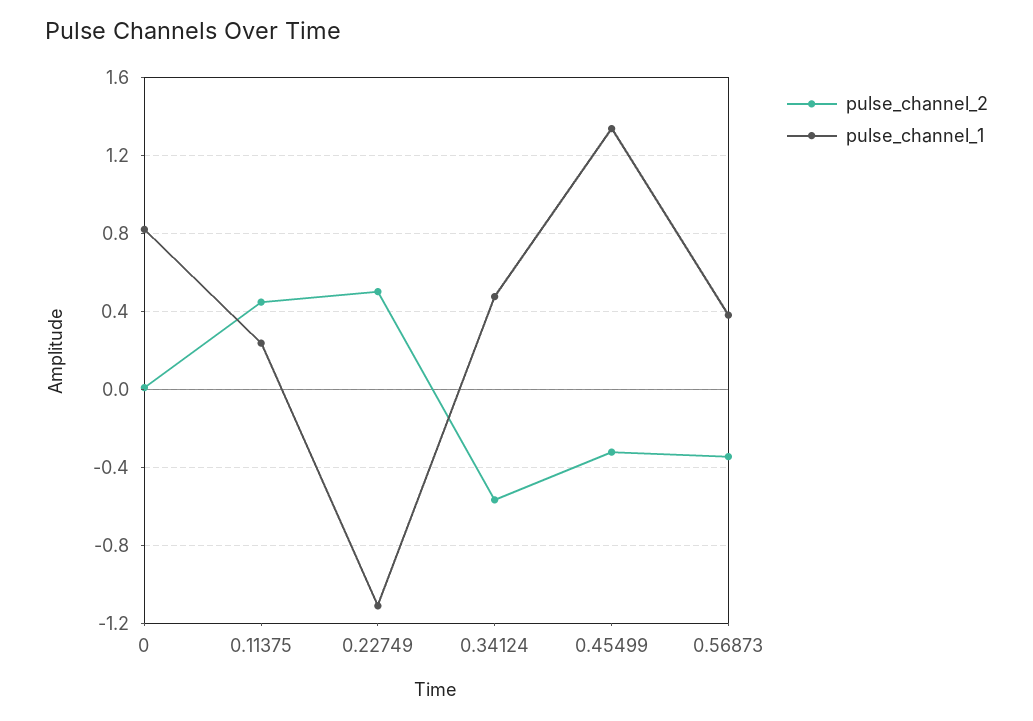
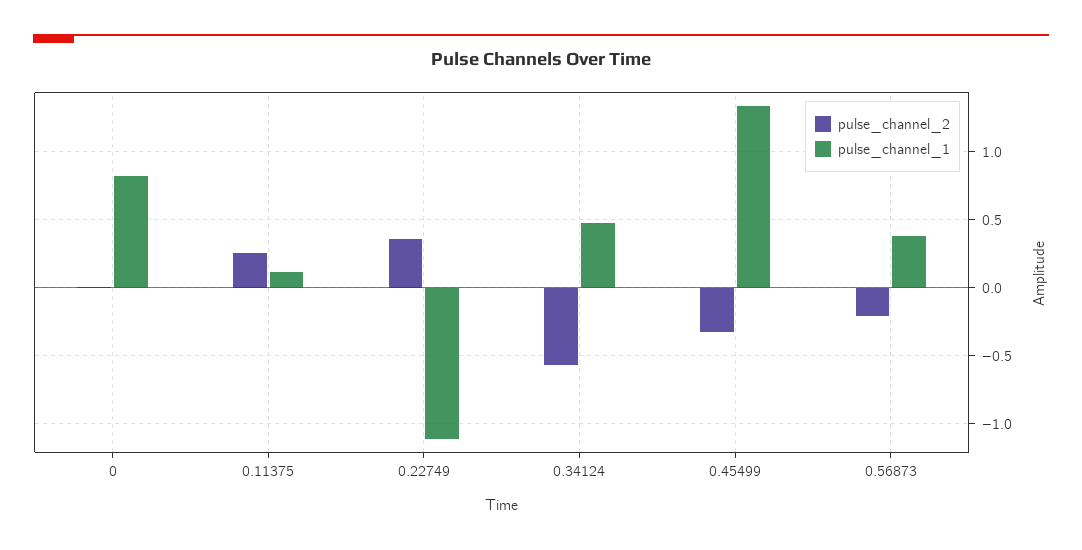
  {
    "pulse_channel_2": {
      "0": 0,
-     "0.11375": 0.45,
+     "0.11375": 0.25,
-     "0.22749": 0.5,
+     "0.22749": 0.35,
      "0.34124": -0.55,
      "0.45499": -0.3,
-     "0.56873": -0.35
+     "0.56873": -0.2
    },
    "pulse_channel_1": {
      "0": 0.8,
-     "0.11375": 0.25,
+     "0.11375": 0.1,
      "0.22749": -1.1,
      "0.34124": 0.5,
      "0.45499": 1.35,
      "0.56873": 0.4
    }
  }

